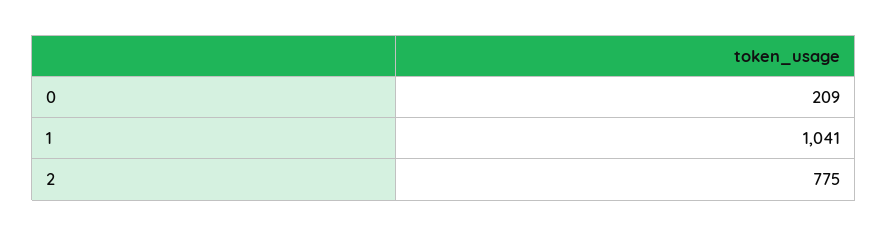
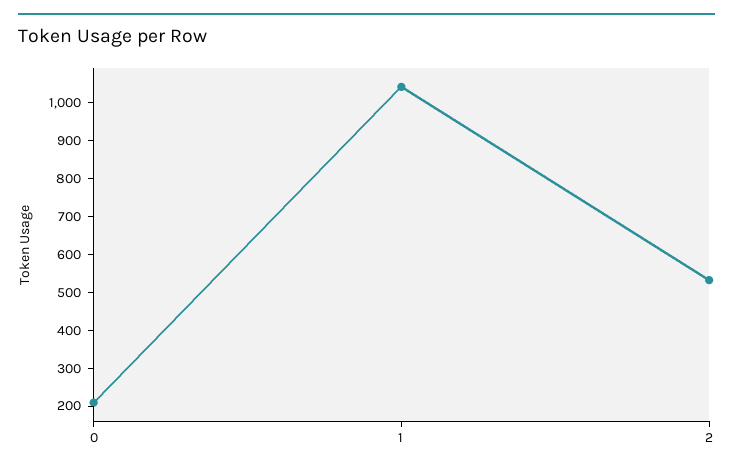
  {
    "0": 209,
    "1": 1041,
-   "2": 775
+   "2": 525
  }

